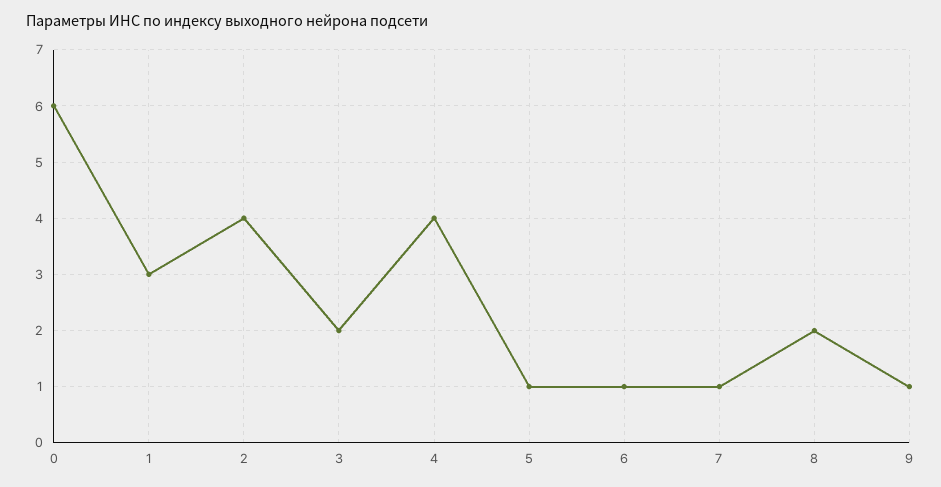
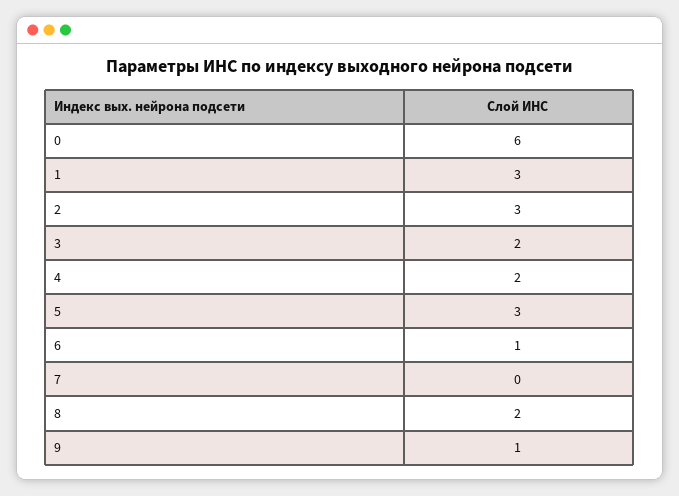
  {
    "0": 6,
    "1": 3,
-   "2": 4,
+   "2": 3,
    "3": 2,
-   "4": 4,
+   "4": 2,
-   "5": 1,
+   "5": 3,
    "6": 1,
-   "7": 1,
+   "7": 0,
    "8": 2,
    "9": 1
  }

